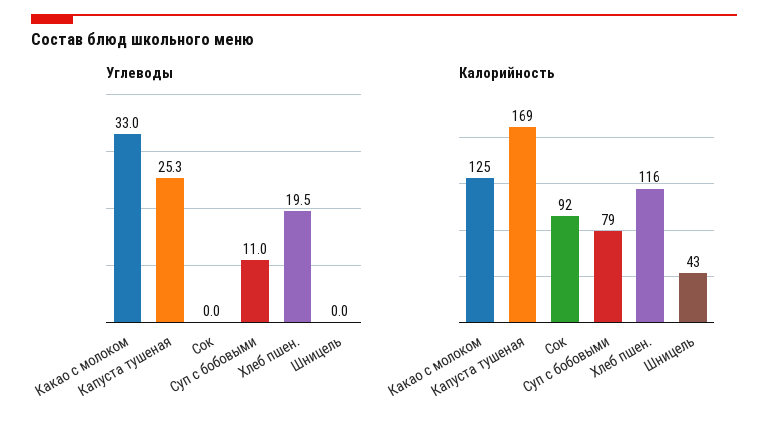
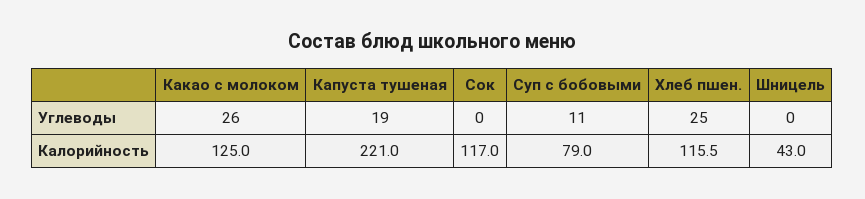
  {
    "Углеводы": {
-     "Какао с молоком": 33,
+     "Какао с молоком": 26,
-     "Капуста тушеная": 25.3,
+     "Капуста тушеная": 19,
      "Сок": 0,
      "Суп с бобовыми": 11,
-     "Хлеб пшен.": 19.5,
+     "Хлеб пшен.": 25,
      "Шницель": 0
    },
    "Калорийность": {
      "Какао с молоком": 125,
-     "Капуста тушеная": 169,
+     "Капуста тушеная": 221,
-     "Сок": 92,
+     "Сок": 117,
      "Суп с бобовыми": 79,
      "Хлеб пшен.": 115.5,
      "Шницель": 43
    }
  }

